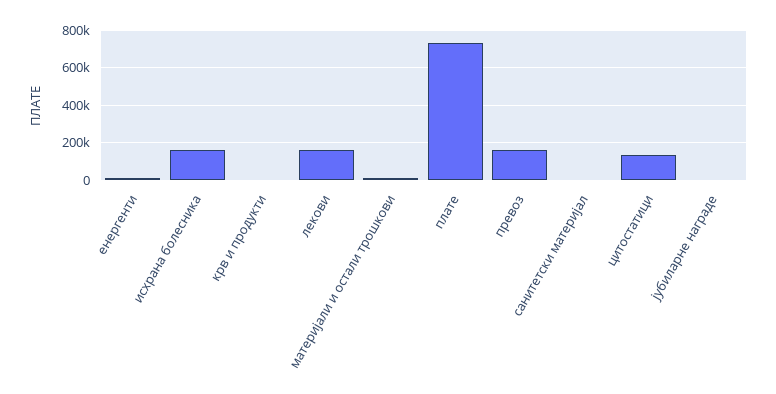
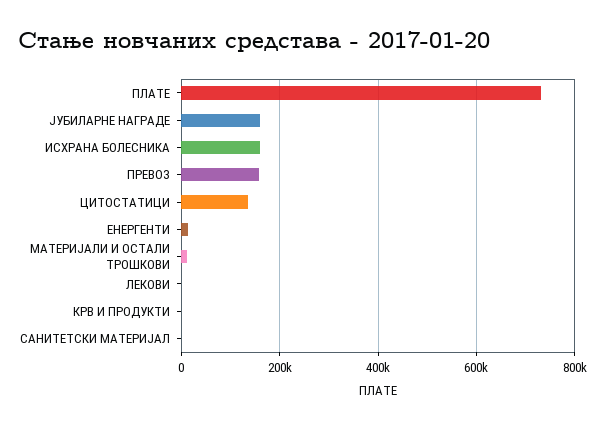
  {
    "енергенти": 20000,
    "исхрана болесника": 160000,
    "крв и продукти": 0,
-   "лекови": 150000,
+   "лекови": 0,
    "материјали и остали трошкови": 20000,
    "плате": 740000,
    "превоз": 160000,
    "санитетски материјал": 0,
    "цитостатици": 140000,
-   "јубиларне награде": 0
+   "јубиларне награде": 160000
  }

